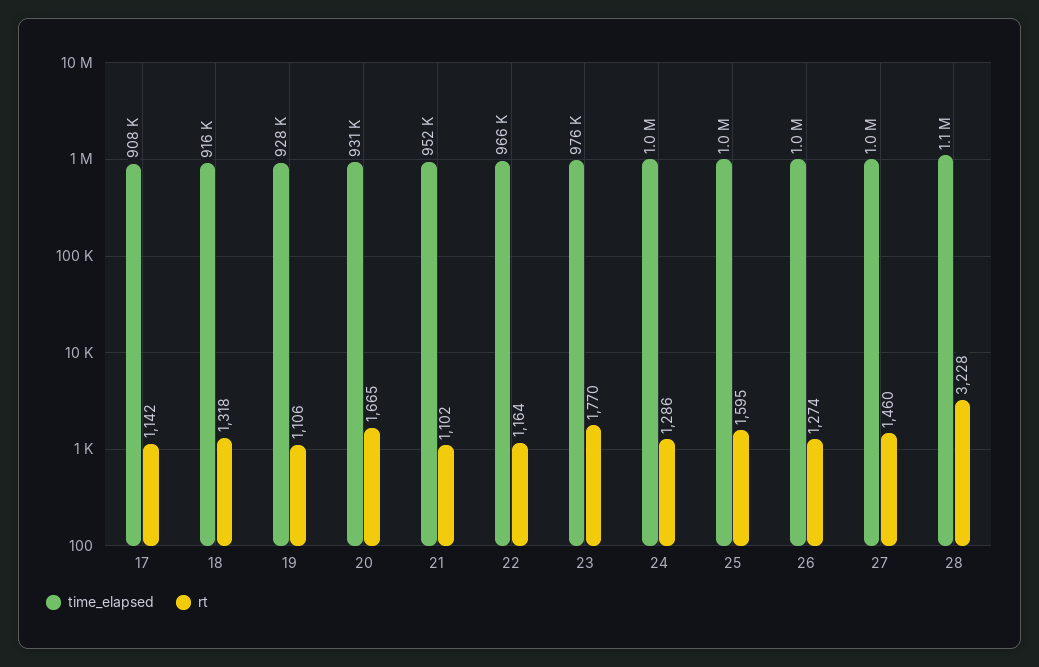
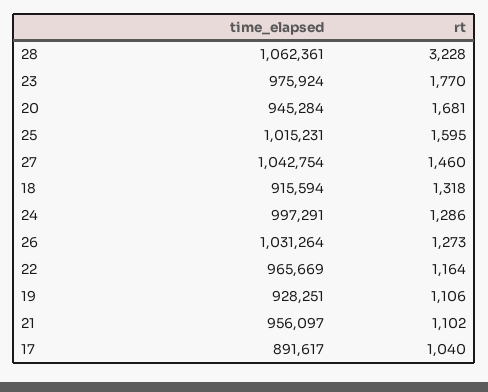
  {
    "time_elapsed": {
-     "17": 908000,
+     "17": 891617,
      "18": 915594,
      "19": 928251,
-     "20": 931000,
+     "20": 945284,
-     "21": 952000,
+     "21": 956097,
      "22": 965669,
      "23": 975924,
      "24": 997291,
      "25": 1015231,
      "26": 1031264,
      "27": 1042754,
      "28": 1062361
    },
    "rt": {
-     "17": 1142,
+     "17": 1040,
      "18": 1318,
      "19": 1106,
-     "20": 1665,
+     "20": 1681,
      "21": 1102,
      "22": 1164,
      "23": 1770,
      "24": 1286,
      "25": 1595,
-     "26": 1274,
+     "26": 1273,
      "27": 1460,
      "28": 3228
    }
  }

